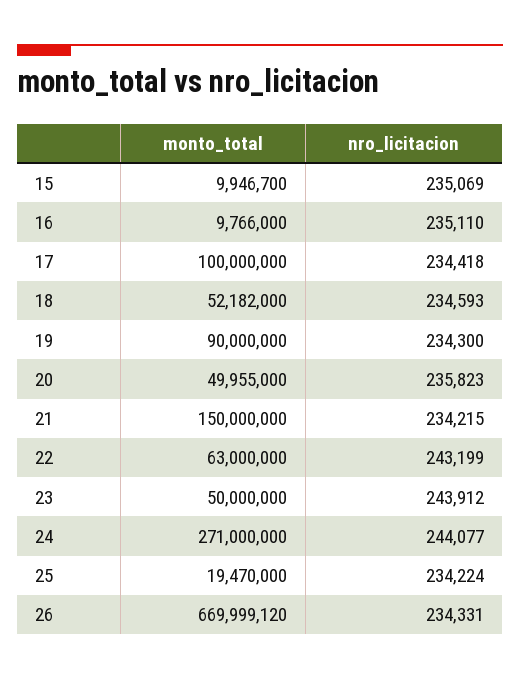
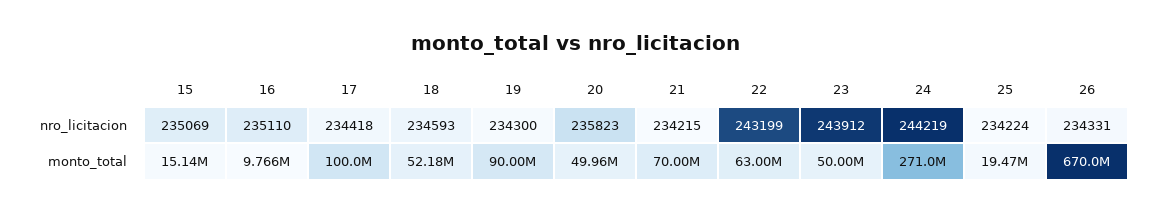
  {
    "monto_total": {
-     "15": 9946700,
+     "15": 15140000,
      "16": 9766000,
      "17": 100000000,
      "18": 52182000,
      "19": 90000000,
      "20": 49955000,
-     "21": 150000000,
+     "21": 70000000,
      "22": 63000000,
      "23": 50000000,
      "24": 271000000,
      "25": 19470000,
      "26": 669999120
    },
    "nro_licitacion": {
      "15": 235069,
      "16": 235110,
      "17": 234418,
      "18": 234593,
      "19": 234300,
      "20": 235823,
      "21": 234215,
      "22": 243199,
      "23": 243912,
-     "24": 244077,
+     "24": 244219,
      "25": 234224,
      "26": 234331
    }
  }

